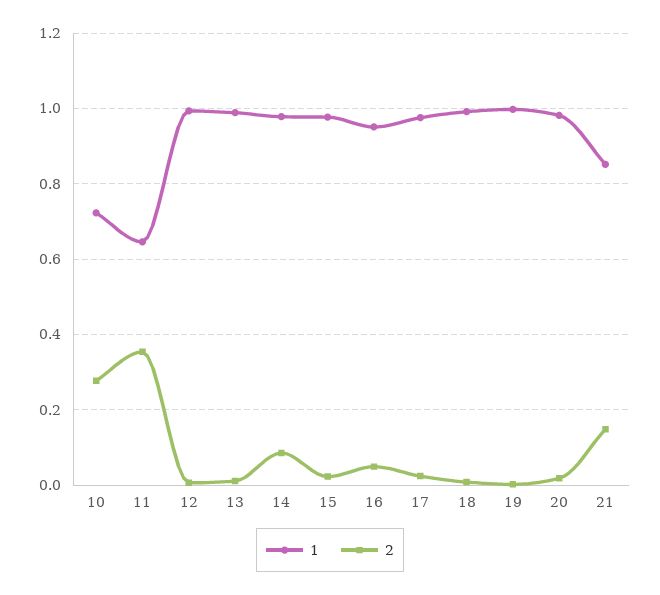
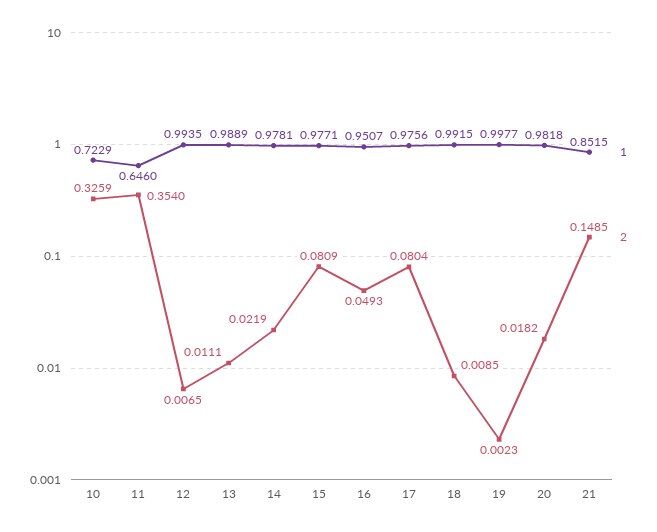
  {
    "1": {
      "10": 0.7229,
      "11": 0.646,
      "12": 0.9935,
      "13": 0.9889,
      "14": 0.9781,
      "15": 0.9771,
      "16": 0.9507,
      "17": 0.9756,
      "18": 0.9915,
      "19": 0.9977,
      "20": 0.9818,
      "21": 0.8515
    },
    "2": {
-     "10": 0.28,
+     "10": 0.3259,
      "11": 0.354,
      "12": 0.0065,
      "13": 0.0111,
-     "14": 0.08,
+     "14": 0.0219,
-     "15": 0.02,
+     "15": 0.0809,
      "16": 0.0493,
-     "17": 0.02,
+     "17": 0.0804,
      "18": 0.0085,
      "19": 0.0023,
      "20": 0.0182,
      "21": 0.1485
    }
  }

